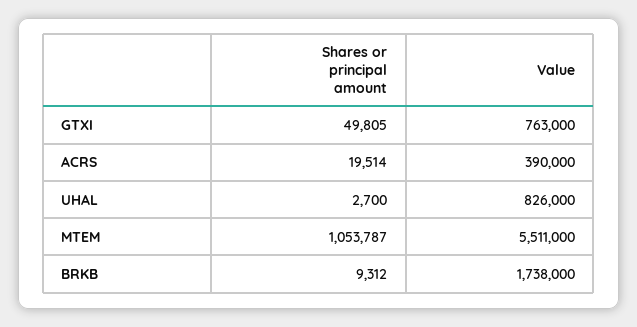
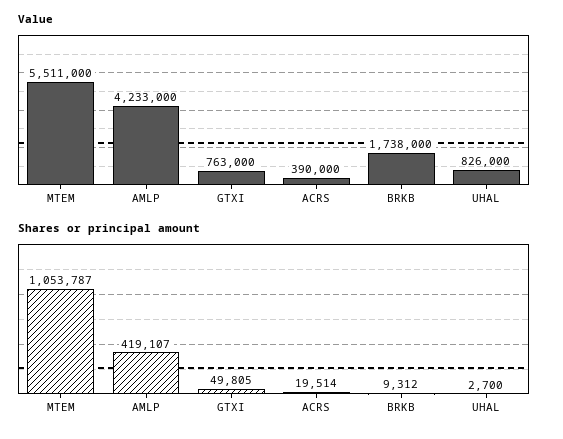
  {
    "Shares or principal amount": {
      "GTXI": 49805,
      "ACRS": 19514,
      "UHAL": 2700,
      "MTEM": 1053787,
-     "BRKB": 9312
+     "BRKB": 9312,
+     "AMLP": 419107
    },
    "Value": {
      "GTXI": 763000,
      "ACRS": 390000,
      "UHAL": 826000,
      "MTEM": 5511000,
-     "BRKB": 1738000
+     "BRKB": 1738000,
+     "AMLP": 4233000
    }
  }

